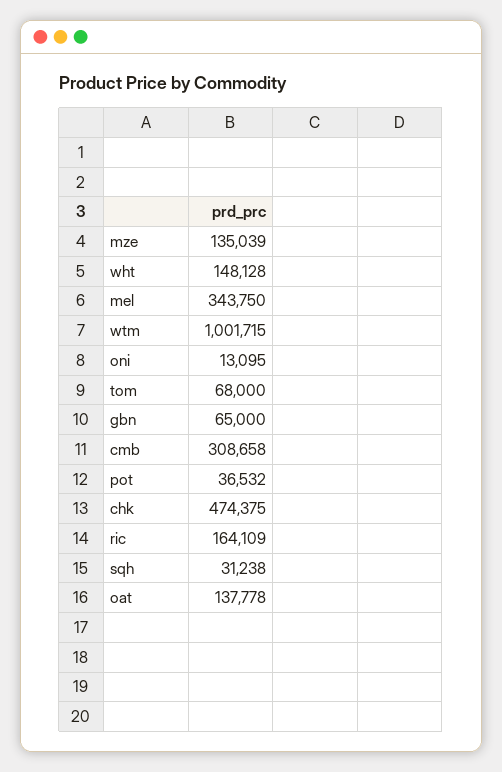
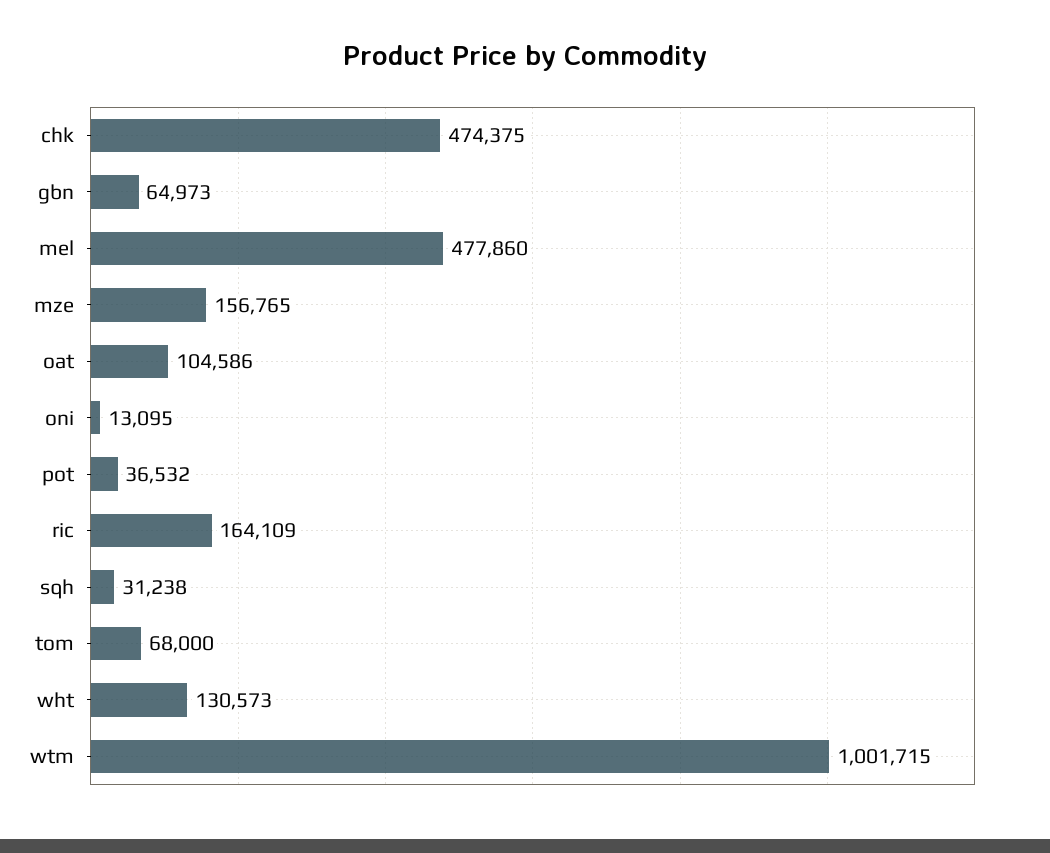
  {
-   "mze": 135039,
+   "mze": 156765,
-   "wht": 148128,
+   "wht": 130573,
-   "mel": 343750,
+   "mel": 477860,
    "wtm": 1001715,
    "oni": 13095,
    "tom": 68000,
-   "gbn": 65000,
+   "gbn": 64973,
-   "cmb": 308658,
    "pot": 36532,
    "chk": 474375,
    "ric": 164109,
    "sqh": 31238,
-   "oat": 137778
+   "oat": 104586
  }

